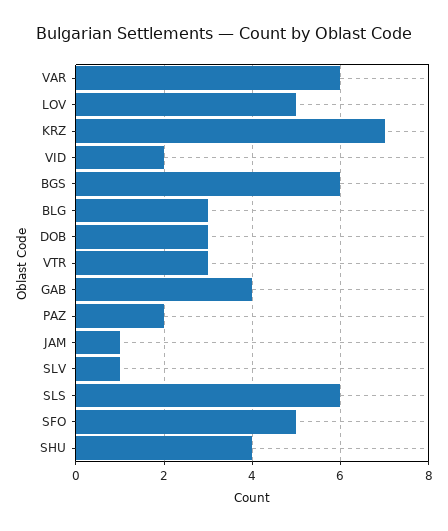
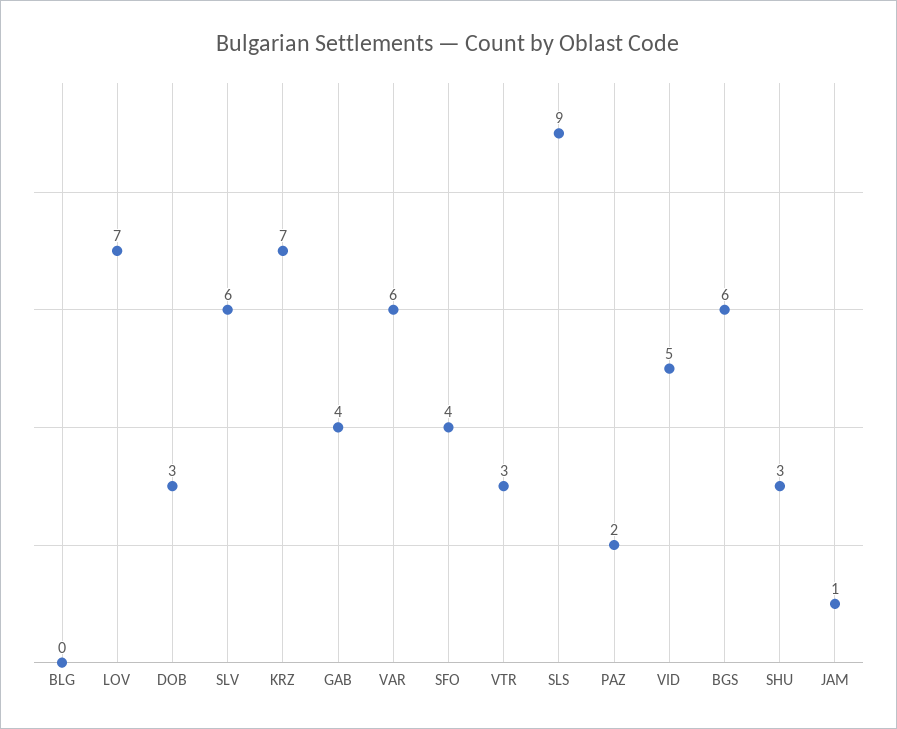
  {
    "VAR": 6,
-   "LOV": 5,
+   "LOV": 7,
    "KRZ": 7,
-   "VID": 2,
+   "VID": 5,
    "BGS": 6,
-   "BLG": 3,
+   "BLG": 0,
    "DOB": 3,
    "VTR": 3,
    "GAB": 4,
    "PAZ": 2,
    "JAM": 1,
-   "SLV": 1,
+   "SLV": 6,
-   "SLS": 6,
+   "SLS": 9,
-   "SFO": 5,
+   "SFO": 4,
-   "SHU": 4
+   "SHU": 3
  }

